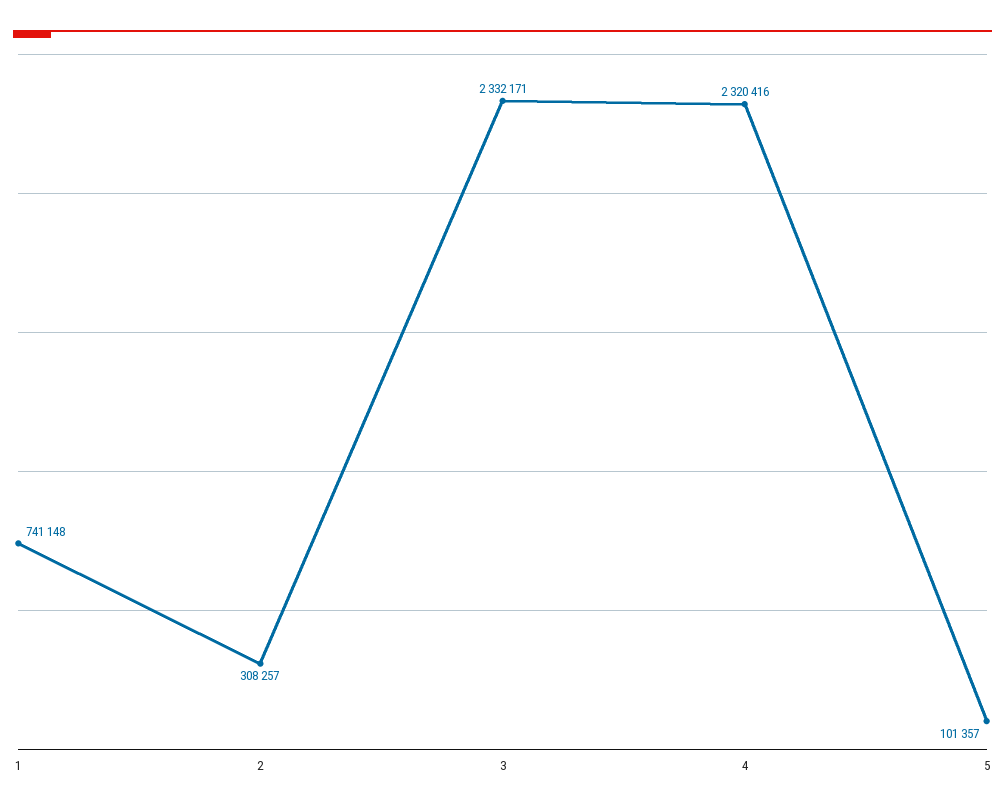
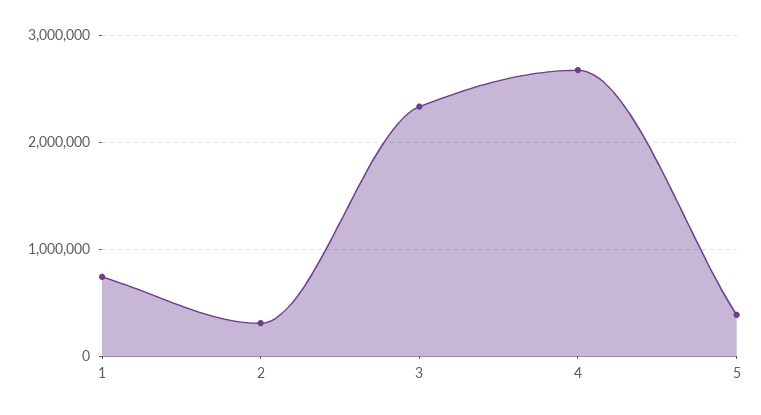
  {
    "1": 741148,
    "2": 308257,
    "3": 2332171,
-   "4": 2320416,
+   "4": 2700000,
-   "5": 101357
+   "5": 400000
  }

